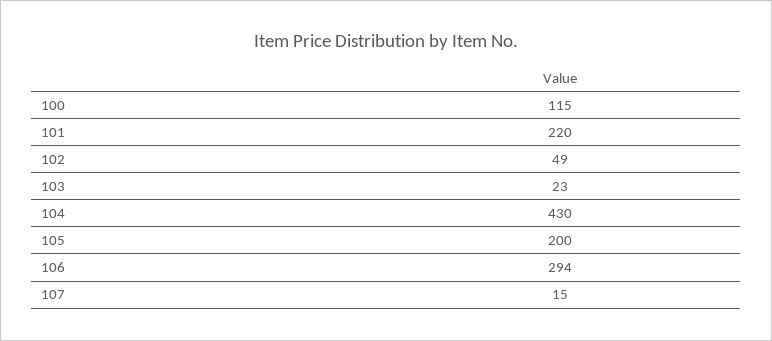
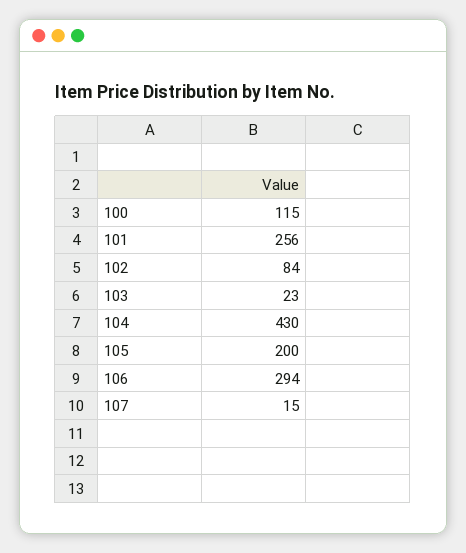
  {
    "100": 115,
-   "101": 220,
+   "101": 256,
-   "102": 49,
+   "102": 84,
    "103": 23,
    "104": 430,
    "105": 200,
    "106": 294,
    "107": 15
  }

